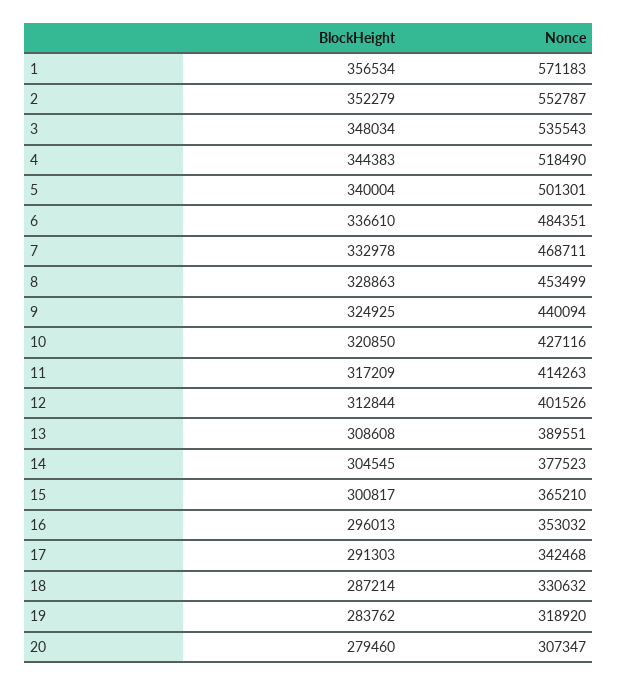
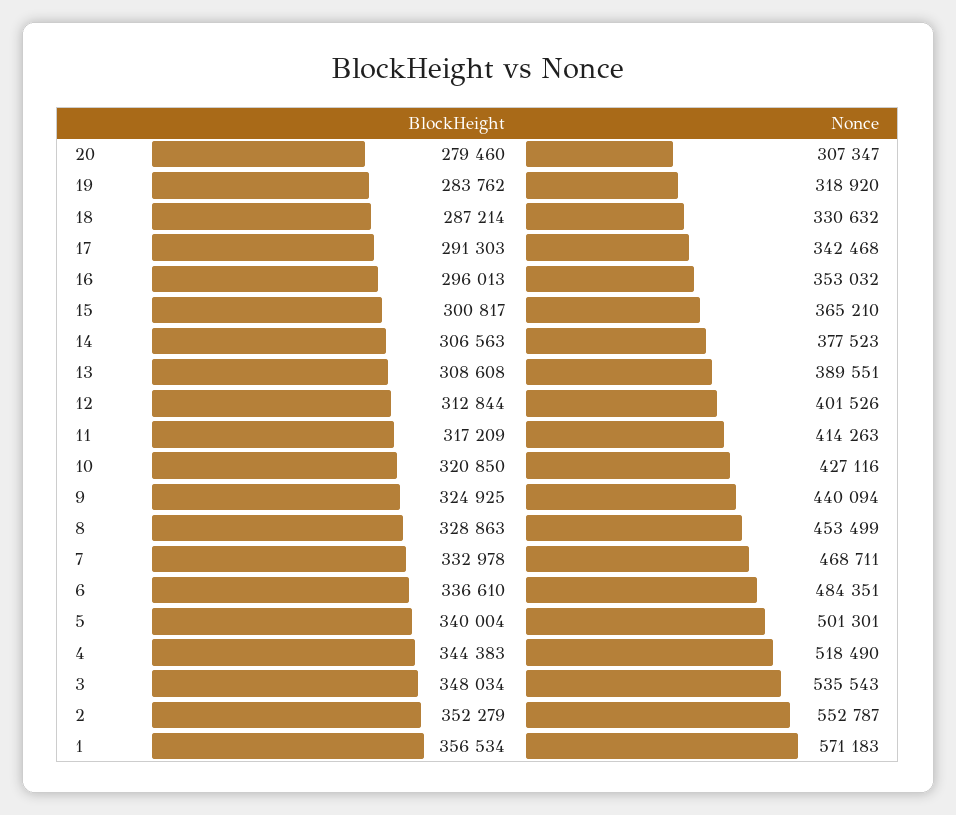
  {
    "BlockHeight": {
      "1": 356534,
      "2": 352279,
      "3": 348034,
      "4": 344383,
      "5": 340004,
      "6": 336610,
      "7": 332978,
      "8": 328863,
      "9": 324925,
      "10": 320850,
      "11": 317209,
      "12": 312844,
      "13": 308608,
-     "14": 304545,
+     "14": 306563,
      "15": 300817,
      "16": 296013,
      "17": 291303,
      "18": 287214,
      "19": 283762,
      "20": 279460
    },
    "Nonce": {
      "1": 571183,
      "2": 552787,
      "3": 535543,
      "4": 518490,
      "5": 501301,
      "6": 484351,
      "7": 468711,
      "8": 453499,
      "9": 440094,
      "10": 427116,
      "11": 414263,
      "12": 401526,
      "13": 389551,
      "14": 377523,
      "15": 365210,
      "16": 353032,
      "17": 342468,
      "18": 330632,
      "19": 318920,
      "20": 307347
    }
  }

